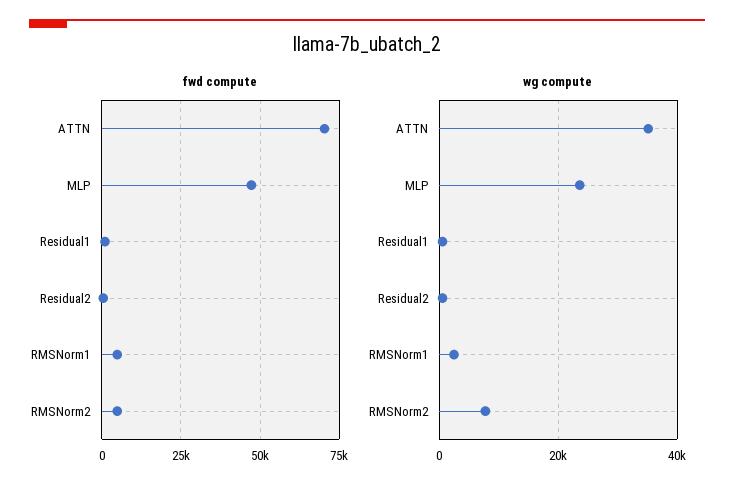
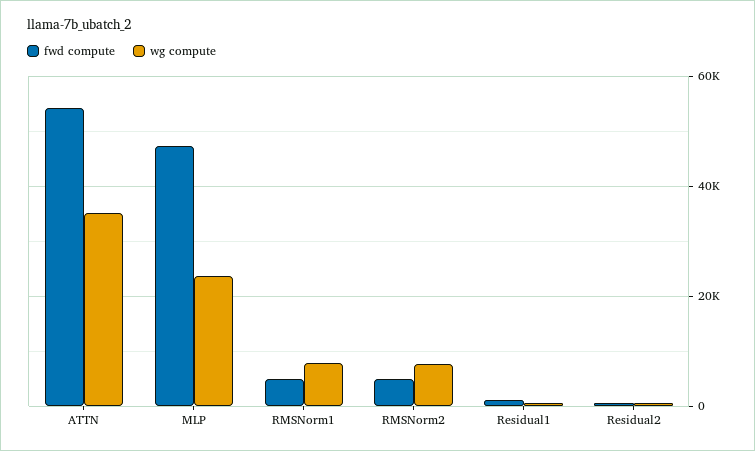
  {
    "fwd compute": {
-     "ATTN": 70000,
+     "ATTN": 54000,
      "MLP": 48000,
      "Residual1": 2000,
      "Residual2": 0,
      "RMSNorm1": 4000,
      "RMSNorm2": 4000
    },
    "wg compute": {
      "ATTN": 36000,
      "MLP": 24000,
      "Residual1": 0,
      "Residual2": 0,
-     "RMSNorm1": 2000,
+     "RMSNorm1": 8000,
      "RMSNorm2": 8000
    }
  }

